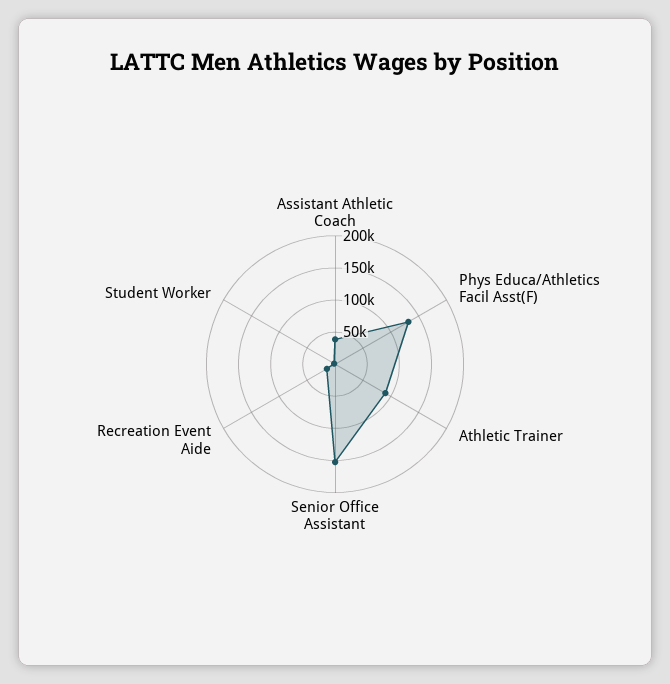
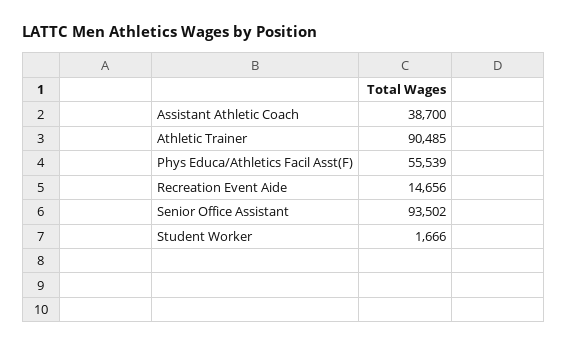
  {
    "Assistant Athletic Coach": 38700,
-   "Phys Educa/Athletics Facil Asst(F)": 125000,
+   "Phys Educa/Athletics Facil Asst(F)": 55539,
    "Athletic Trainer": 90485,
-   "Senior Office Assistant": 150000,
+   "Senior Office Assistant": 93502,
    "Recreation Event Aide": 14656,
    "Student Worker": 1666
  }

